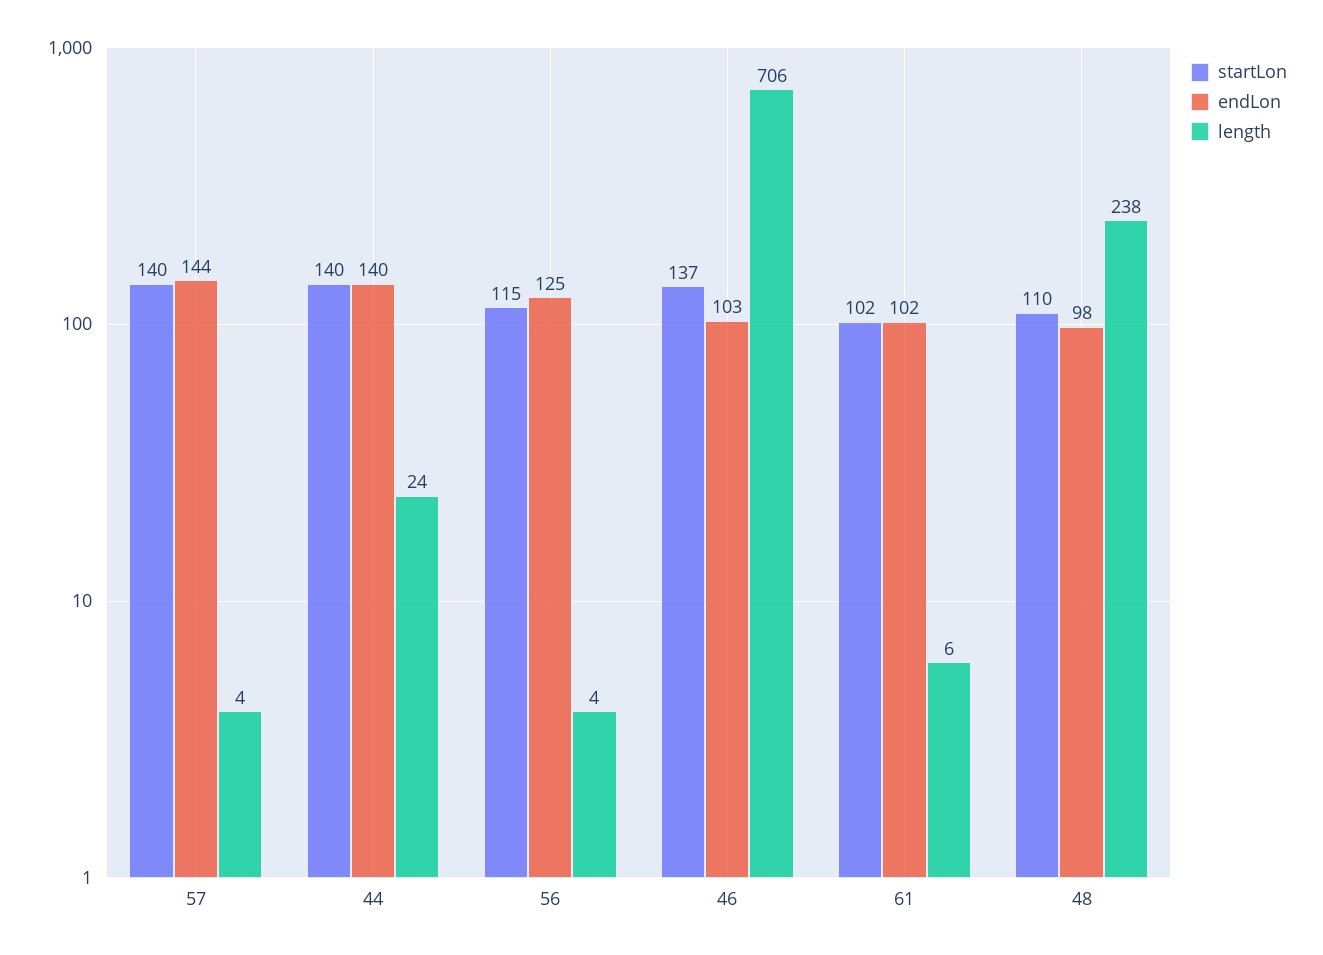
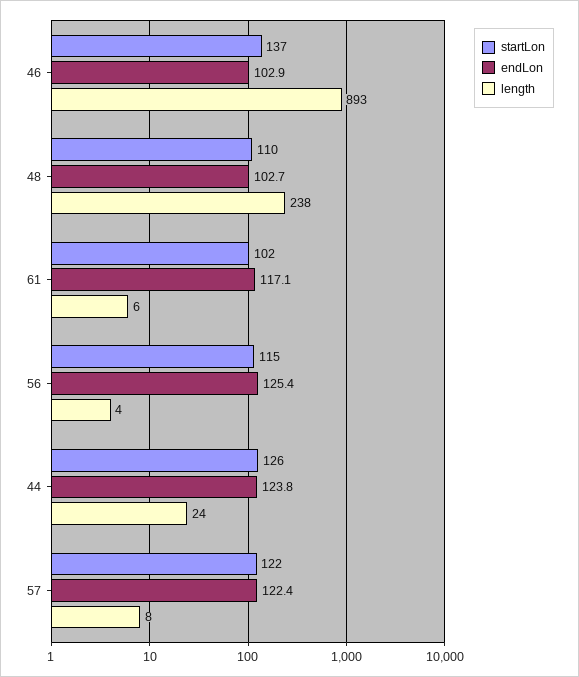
  {
    "startLon": {
-     "57": 140,
+     "57": 122,
-     "44": 140,
+     "44": 126,
      "56": 115,
      "46": 137,
      "61": 102,
      "48": 110
    },
    "endLon": {
-     "57": 144,
+     "57": 122.4,
-     "44": 140,
+     "44": 123.8,
      "56": 125.4,
      "46": 102.9,
-     "61": 102,
+     "61": 117.1,
-     "48": 98
+     "48": 102.7
    },
    "length": {
-     "57": 4,
+     "57": 8,
      "44": 24,
      "56": 4,
-     "46": 706,
+     "46": 893,
      "61": 6,
      "48": 238
    }
  }

